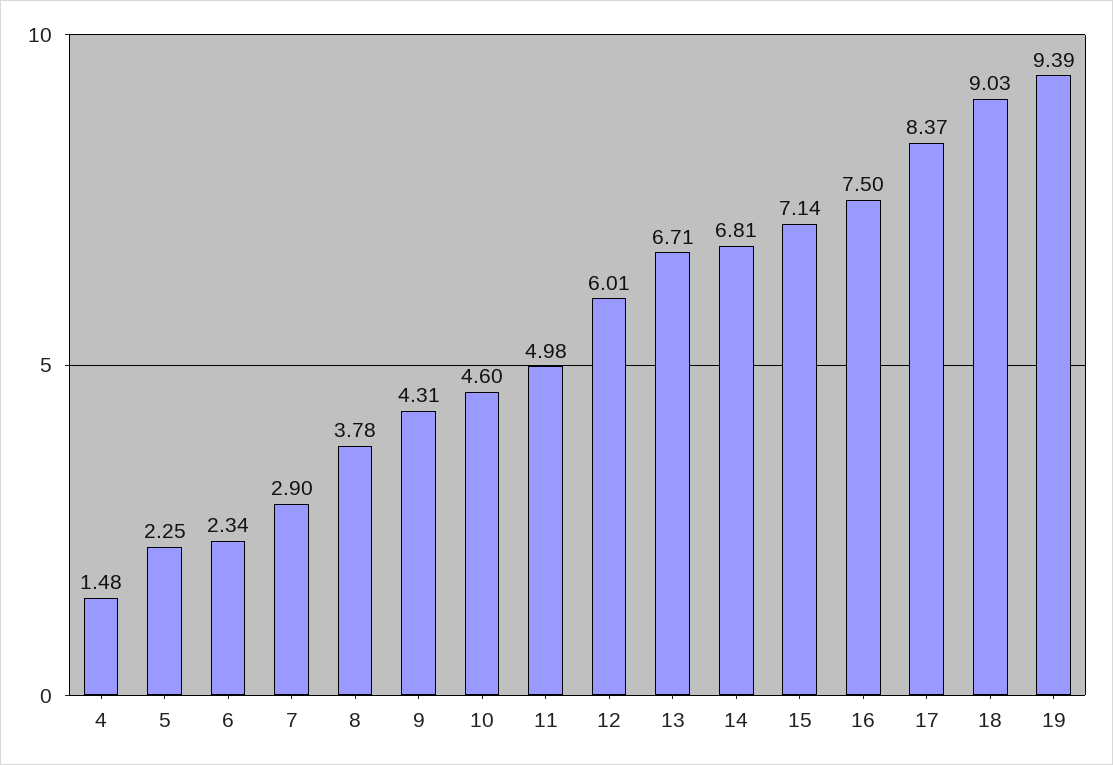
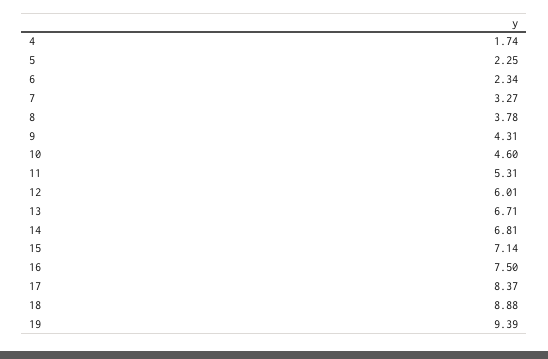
  {
-   "4": 1.48,
+   "4": 1.74,
    "5": 2.25,
    "6": 2.34,
-   "7": 2.9,
+   "7": 3.27,
    "8": 3.78,
    "9": 4.31,
    "10": 4.6,
-   "11": 4.98,
+   "11": 5.31,
    "12": 6.01,
    "13": 6.71,
    "14": 6.81,
    "15": 7.14,
    "16": 7.5,
    "17": 8.37,
-   "18": 9.03,
+   "18": 8.88,
    "19": 9.39
  }

